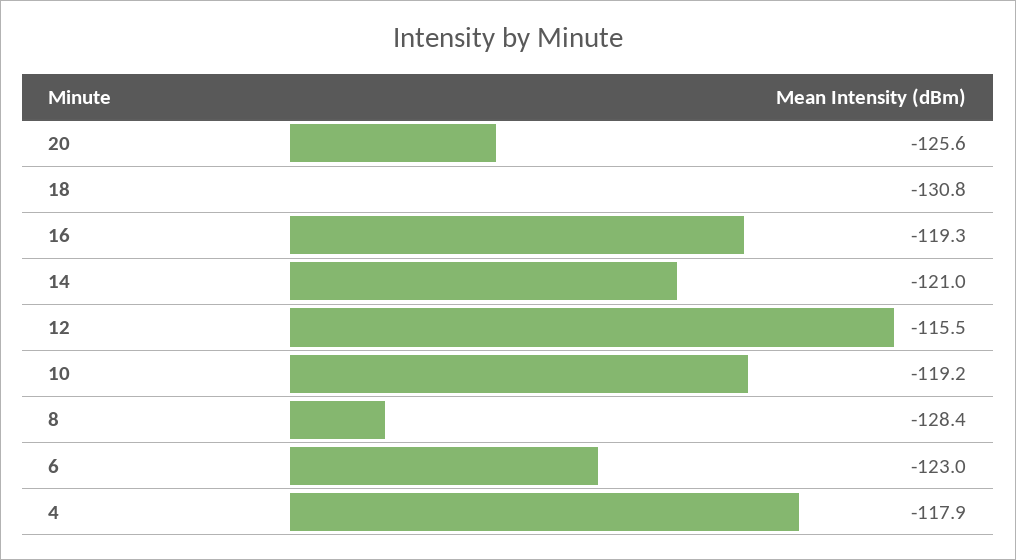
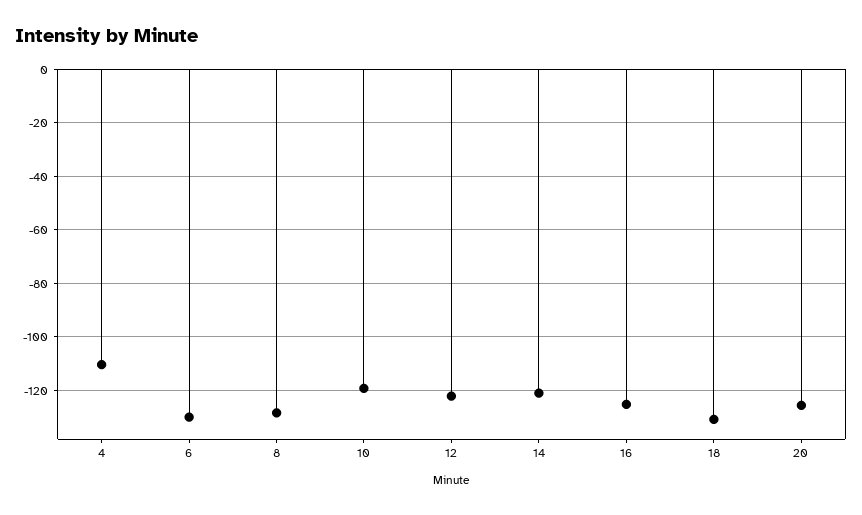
  {
    "20": -125.6,
    "18": -130.8,
-   "16": -119.3,
+   "16": -125,
    "14": -121,
-   "12": -115.5,
+   "12": -122.5,
    "10": -119.2,
    "8": -128.4,
-   "6": -123,
+   "6": -130,
-   "4": -117.9
+   "4": -110
  }

